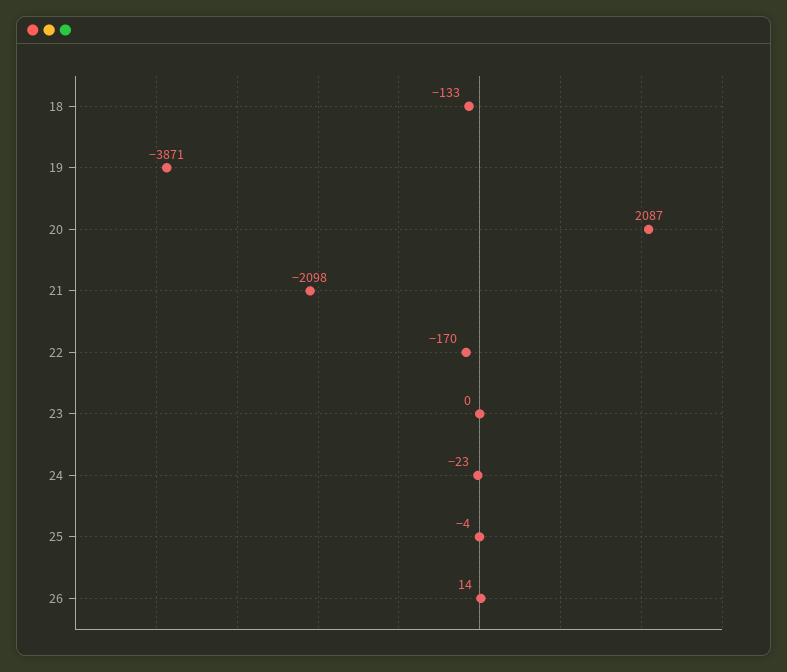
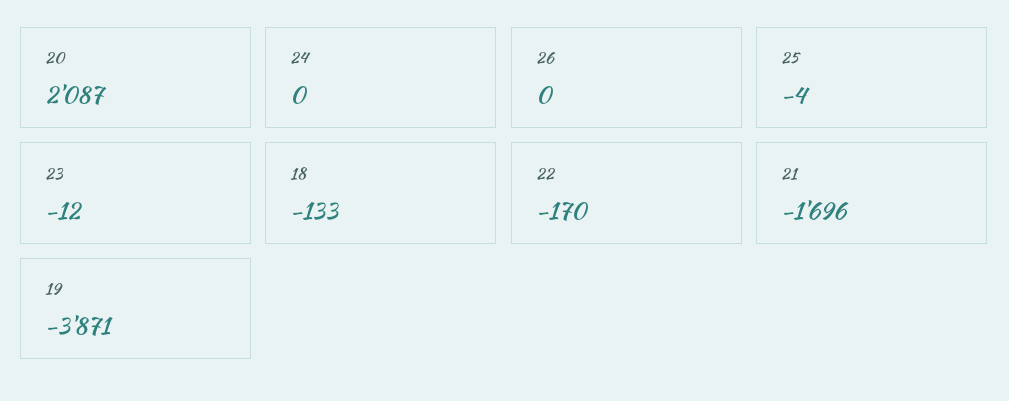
  {
    "18": -133,
    "19": -3871,
    "20": 2087,
-   "21": -2098,
+   "21": -1696,
    "22": -170,
-   "23": 0,
+   "23": -12,
-   "24": -23,
+   "24": 0,
    "25": -4,
-   "26": 14
+   "26": 0
  }

